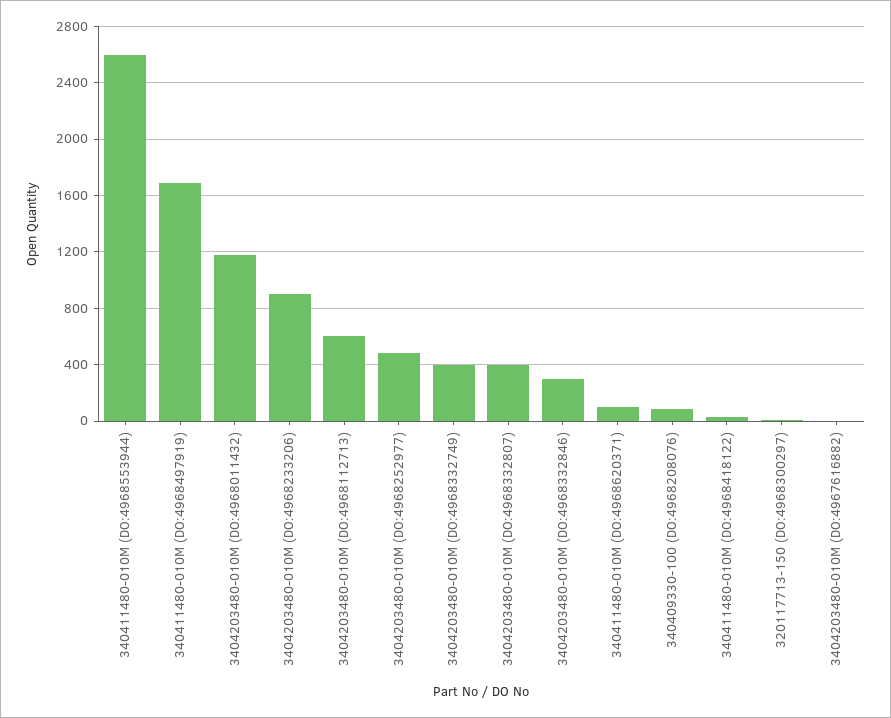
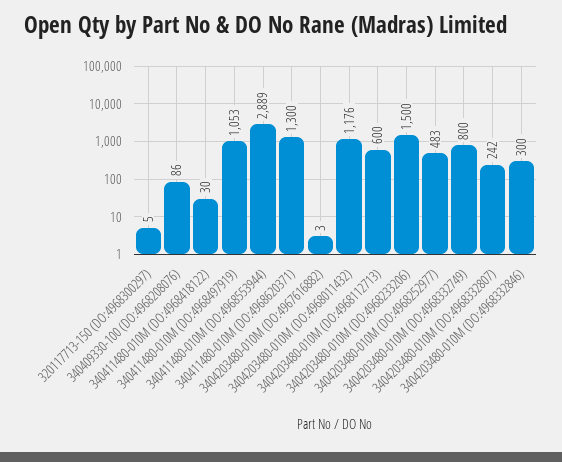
  {
-   "340411480-010M (DO:4968553944)": 2600,
+   "340411480-010M (DO:4968553944)": 2889,
-   "340411480-010M (DO:4968497919)": 1700,
+   "340411480-010M (DO:4968497919)": 1053,
    "3404203480-010M (DO:4968011432)": 1176,
-   "3404203480-010M (DO:4968233206)": 900,
+   "3404203480-010M (DO:4968233206)": 1500,
    "3404203480-010M (DO:4968112713)": 600,
    "3404203480-010M (DO:4968252977)": 483,
-   "3404203480-010M (DO:4968332749)": 400,
+   "3404203480-010M (DO:4968332749)": 800,
-   "3404203480-010M (DO:4968332807)": 400,
+   "3404203480-010M (DO:4968332807)": 242,
    "3404203480-010M (DO:4968332846)": 300,
-   "340411480-010M (DO:4968620371)": 100,
+   "340411480-010M (DO:4968620371)": 1300,
    "340409330-100 (DO:4968208076)": 86,
    "340411480-010M (DO:4968418122)": 30,
    "320117713-150 (DO:4968300297)": 5,
    "3404203480-010M (DO:4967616882)": 3
  }

